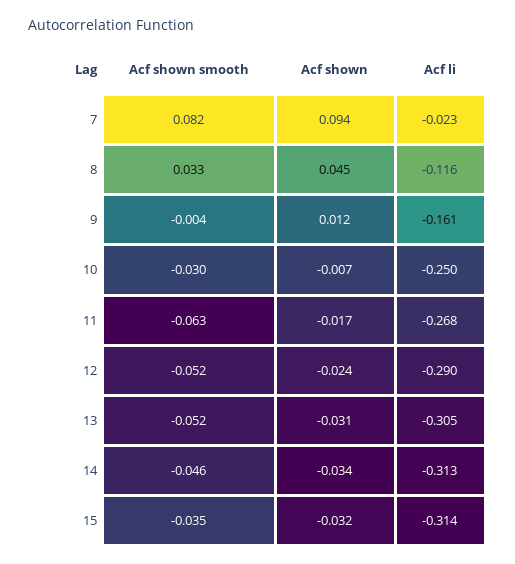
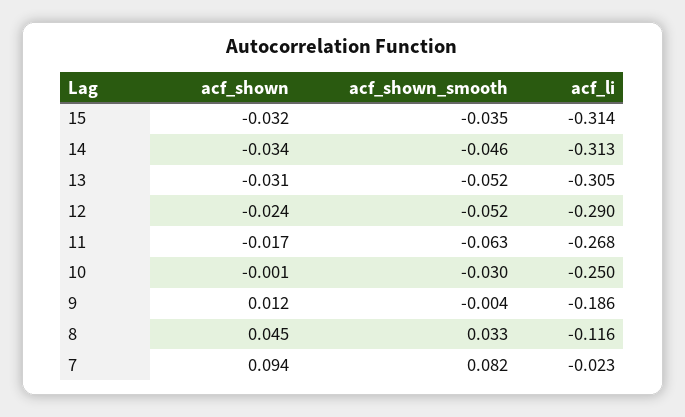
  {
    "Acf shown smooth": {
      "7": 0.082,
      "8": 0.033,
      "9": -0.004,
      "10": -0.03,
      "11": -0.063,
      "12": -0.052,
      "13": -0.052,
      "14": -0.046,
      "15": -0.035
    },
    "Acf shown": {
      "7": 0.094,
      "8": 0.045,
      "9": 0.012,
-     "10": -0.007,
+     "10": -0.001,
      "11": -0.017,
      "12": -0.024,
      "13": -0.031,
      "14": -0.034,
      "15": -0.032
    },
    "Acf li": {
      "7": -0.023,
      "8": -0.116,
-     "9": -0.161,
+     "9": -0.186,
      "10": -0.25,
      "11": -0.268,
      "12": -0.29,
      "13": -0.305,
      "14": -0.313,
      "15": -0.314
    }
  }

